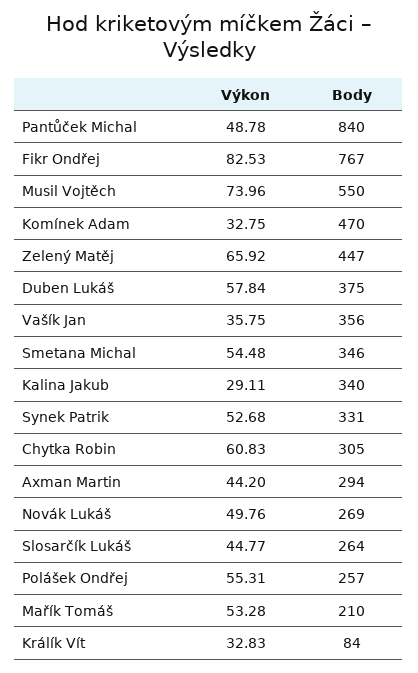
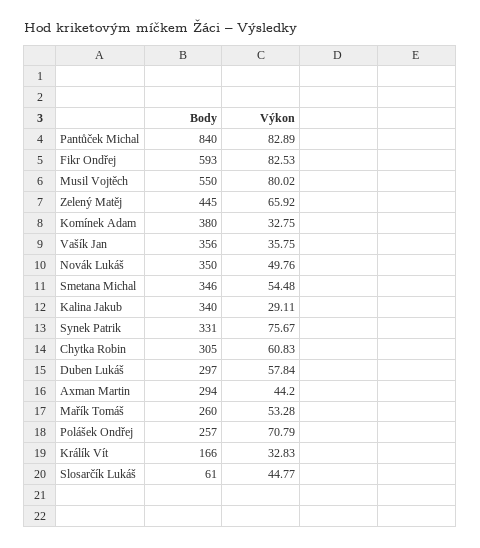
  {
    "Výkon": {
-     "Pantůček Michal": 48.78,
+     "Pantůček Michal": 82.89,
      "Fikr Ondřej": 82.53,
-     "Musil Vojtěch": 73.96,
+     "Musil Vojtěch": 80.02,
      "Komínek Adam": 32.75,
      "Zelený Matěj": 65.92,
      "Duben Lukáš": 57.84,
      "Vašík Jan": 35.75,
      "Smetana Michal": 54.48,
      "Kalina Jakub": 29.11,
-     "Synek Patrik": 52.68,
+     "Synek Patrik": 75.67,
      "Chytka Robin": 60.83,
      "Axman Martin": 44.2,
      "Novák Lukáš": 49.76,
      "Slosarčík Lukáš": 44.77,
-     "Polášek Ondřej": 55.31,
+     "Polášek Ondřej": 70.79,
      "Mařík Tomáš": 53.28,
      "Králík Vít": 32.83
    },
    "Body": {
      "Pantůček Michal": 840,
-     "Fikr Ondřej": 767,
+     "Fikr Ondřej": 593,
      "Musil Vojtěch": 550,
-     "Komínek Adam": 470,
+     "Komínek Adam": 380,
-     "Zelený Matěj": 447,
+     "Zelený Matěj": 445,
-     "Duben Lukáš": 375,
+     "Duben Lukáš": 297,
      "Vašík Jan": 356,
      "Smetana Michal": 346,
      "Kalina Jakub": 340,
      "Synek Patrik": 331,
      "Chytka Robin": 305,
      "Axman Martin": 294,
-     "Novák Lukáš": 269,
+     "Novák Lukáš": 350,
-     "Slosarčík Lukáš": 264,
+     "Slosarčík Lukáš": 61,
      "Polášek Ondřej": 257,
-     "Mařík Tomáš": 210,
+     "Mařík Tomáš": 260,
-     "Králík Vít": 84
+     "Králík Vít": 166
    }
  }

